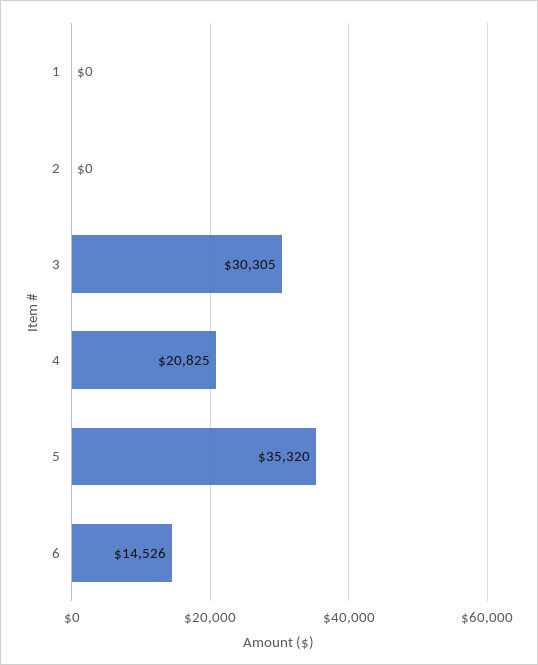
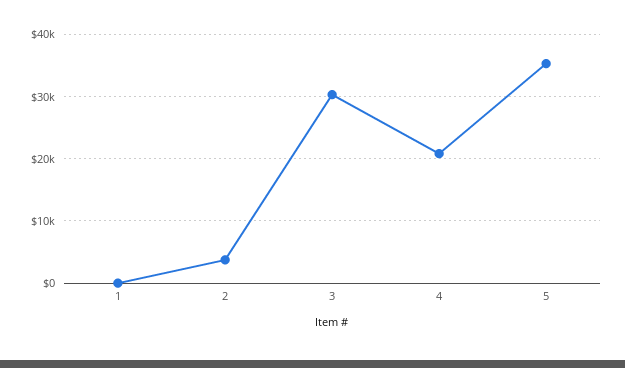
  {
    "1": 0,
-   "2": 0,
+   "2": 4000,
    "3": 30305,
    "4": 20825,
-   "5": 35320,
+   "5": 35320
-   "6": 14526
  }

